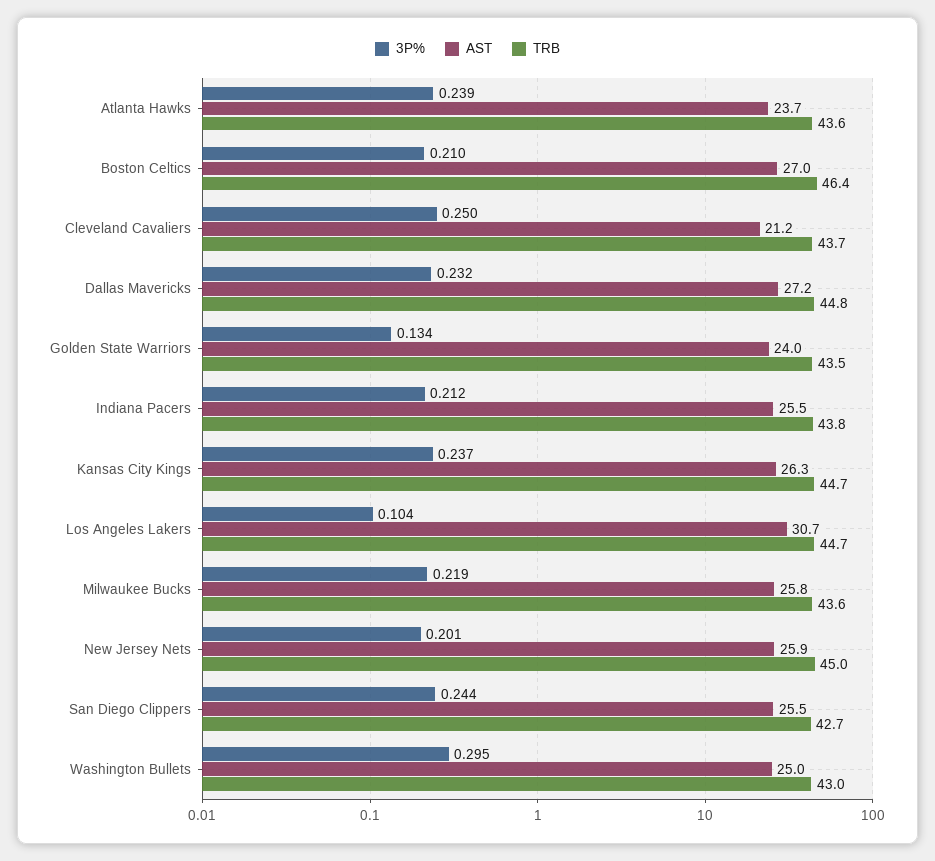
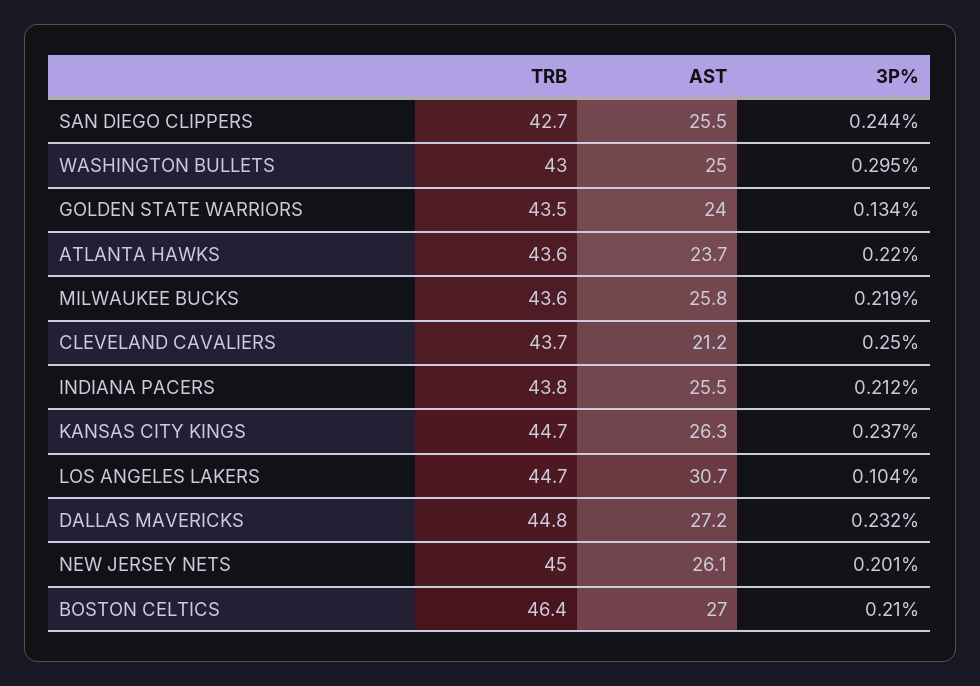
  {
    "3P%": {
-     "Atlanta Hawks": 0.239,
+     "Atlanta Hawks": 0.22,
      "Boston Celtics": 0.21,
      "Cleveland Cavaliers": 0.25,
      "Dallas Mavericks": 0.232,
      "Golden State Warriors": 0.134,
      "Indiana Pacers": 0.212,
      "Kansas City Kings": 0.237,
      "Los Angeles Lakers": 0.104,
      "Milwaukee Bucks": 0.219,
      "New Jersey Nets": 0.201,
      "San Diego Clippers": 0.244,
      "Washington Bullets": 0.295
    },
    "AST": {
      "Atlanta Hawks": 23.7,
      "Boston Celtics": 27,
      "Cleveland Cavaliers": 21.2,
      "Dallas Mavericks": 27.2,
      "Golden State Warriors": 24,
      "Indiana Pacers": 25.5,
      "Kansas City Kings": 26.3,
      "Los Angeles Lakers": 30.7,
      "Milwaukee Bucks": 25.8,
-     "New Jersey Nets": 25.9,
+     "New Jersey Nets": 26.1,
      "San Diego Clippers": 25.5,
      "Washington Bullets": 25
    },
    "TRB": {
      "Atlanta Hawks": 43.6,
      "Boston Celtics": 46.4,
      "Cleveland Cavaliers": 43.7,
      "Dallas Mavericks": 44.8,
      "Golden State Warriors": 43.5,
      "Indiana Pacers": 43.8,
      "Kansas City Kings": 44.7,
      "Los Angeles Lakers": 44.7,
      "Milwaukee Bucks": 43.6,
      "New Jersey Nets": 45,
      "San Diego Clippers": 42.7,
      "Washington Bullets": 43
    }
  }

